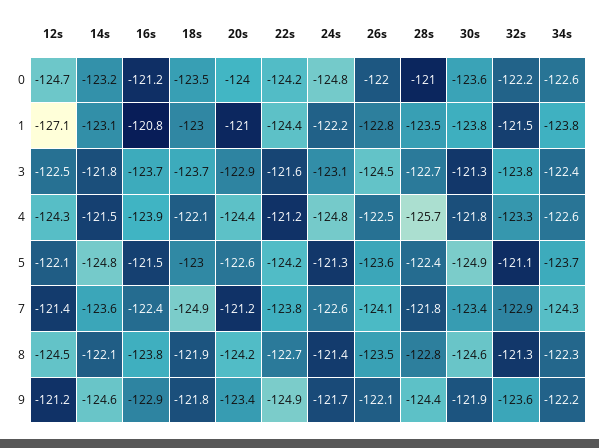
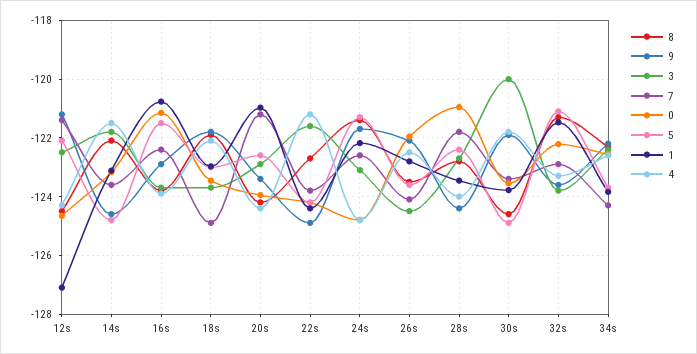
  {
    "0": {
      "12s": -124.7,
      "14s": -123.2,
      "16s": -121.2,
      "18s": -123.5,
      "20s": -124,
      "22s": -124.2,
      "24s": -124.8,
      "26s": -122,
      "28s": -121,
      "30s": -123.6,
      "32s": -122.2,
      "34s": -122.6
    },
    "1": {
      "12s": -127.1,
      "14s": -123.1,
      "16s": -120.8,
      "18s": -123,
      "20s": -121,
      "22s": -124.4,
      "24s": -122.2,
      "26s": -122.8,
      "28s": -123.5,
      "30s": -123.8,
      "32s": -121.5,
      "34s": -123.8
    },
    "3": {
      "12s": -122.5,
      "14s": -121.8,
      "16s": -123.7,
      "18s": -123.7,
      "20s": -122.9,
      "22s": -121.6,
      "24s": -123.1,
      "26s": -124.5,
      "28s": -122.7,
-     "30s": -121.3,
+     "30s": -120,
      "32s": -123.8,
      "34s": -122.4
    },
    "4": {
      "12s": -124.3,
      "14s": -121.5,
      "16s": -123.9,
      "18s": -122.1,
      "20s": -124.4,
      "22s": -121.2,
      "24s": -124.8,
      "26s": -122.5,
-     "28s": -125.7,
+     "28s": -124,
      "30s": -121.8,
      "32s": -123.3,
      "34s": -122.6
    },
    "5": {
      "12s": -122.1,
      "14s": -124.8,
      "16s": -121.5,
      "18s": -123,
      "20s": -122.6,
      "22s": -124.2,
      "24s": -121.3,
      "26s": -123.6,
      "28s": -122.4,
      "30s": -124.9,
      "32s": -121.1,
      "34s": -123.7
    },
    "7": {
      "12s": -121.4,
      "14s": -123.6,
      "16s": -122.4,
      "18s": -124.9,
      "20s": -121.2,
      "22s": -123.8,
      "24s": -122.6,
      "26s": -124.1,
      "28s": -121.8,
      "30s": -123.4,
      "32s": -122.9,
      "34s": -124.3
    },
    "8": {
      "12s": -124.5,
      "14s": -122.1,
      "16s": -123.8,
      "18s": -121.9,
      "20s": -124.2,
      "22s": -122.7,
      "24s": -121.4,
      "26s": -123.5,
      "28s": -122.8,
      "30s": -124.6,
      "32s": -121.3,
      "34s": -122.3
    },
    "9": {
      "12s": -121.2,
      "14s": -124.6,
      "16s": -122.9,
      "18s": -121.8,
      "20s": -123.4,
      "22s": -124.9,
      "24s": -121.7,
      "26s": -122.1,
      "28s": -124.4,
      "30s": -121.9,
      "32s": -123.6,
      "34s": -122.2
    }
  }

